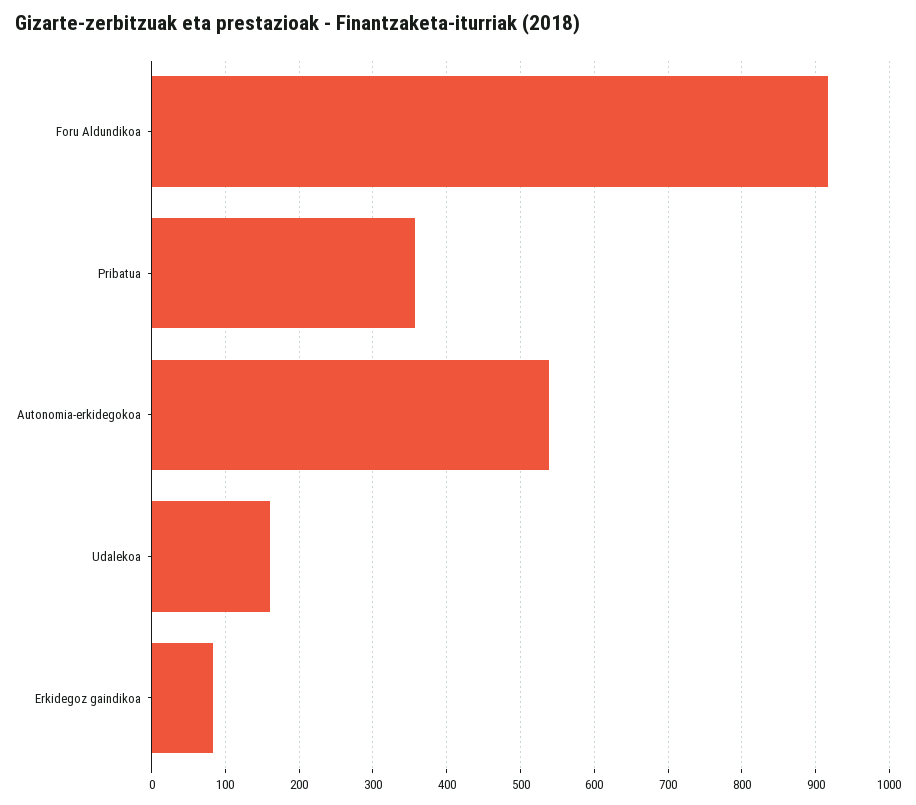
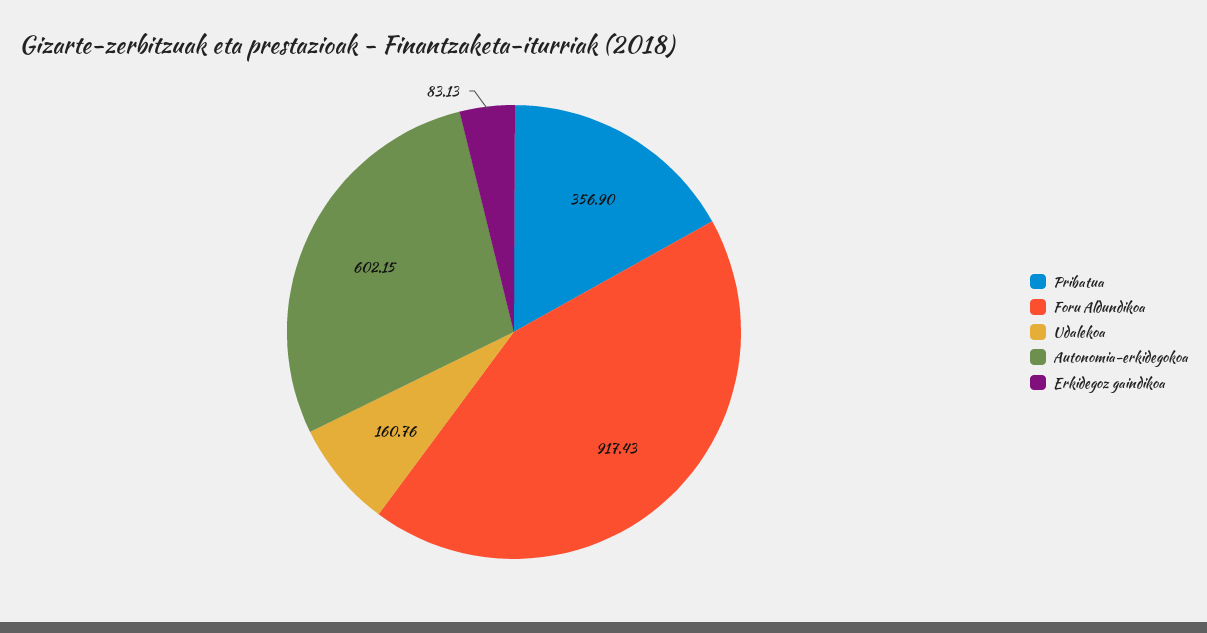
  {
    "Foru Aldundikoa": 917.43,
    "Pribatua": 356.9,
-   "Autonomia-erkidegokoa": 540,
+   "Autonomia-erkidegokoa": 602.15,
    "Udalekoa": 160.76,
    "Erkidegoz gaindikoa": 83.13
  }

